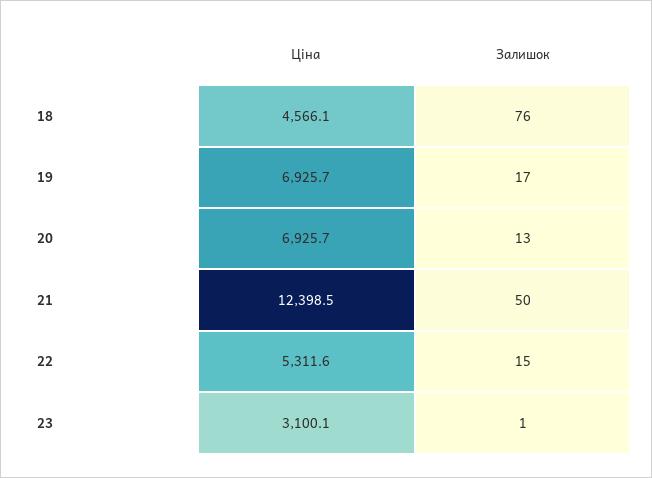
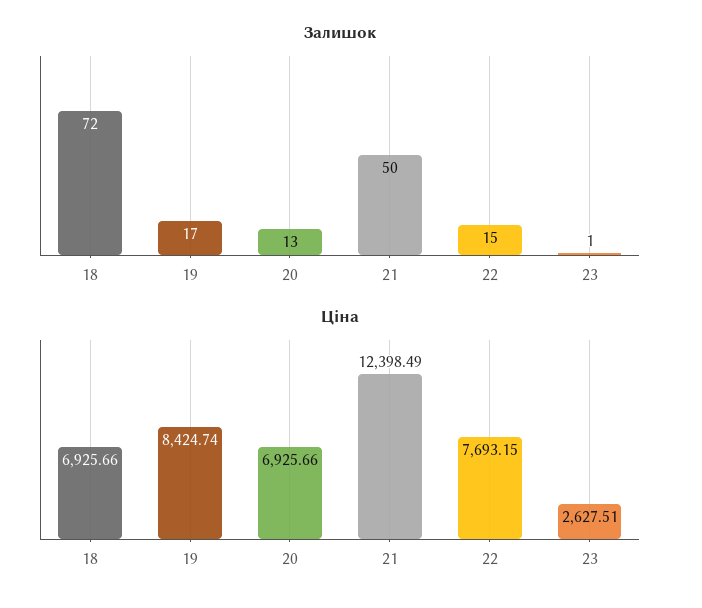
  {
    "Ціна": {
-     "18": 4566.1,
+     "18": 6925.66,
-     "19": 6925.7,
+     "19": 8424.74,
      "20": 6925.66,
      "21": 12398.49,
-     "22": 5311.6,
+     "22": 7693.15,
-     "23": 3100.1
+     "23": 2627.51
    },
    "Залишок": {
-     "18": 76,
+     "18": 72,
      "19": 17,
      "20": 13,
      "21": 50,
      "22": 15,
      "23": 1
    }
  }

